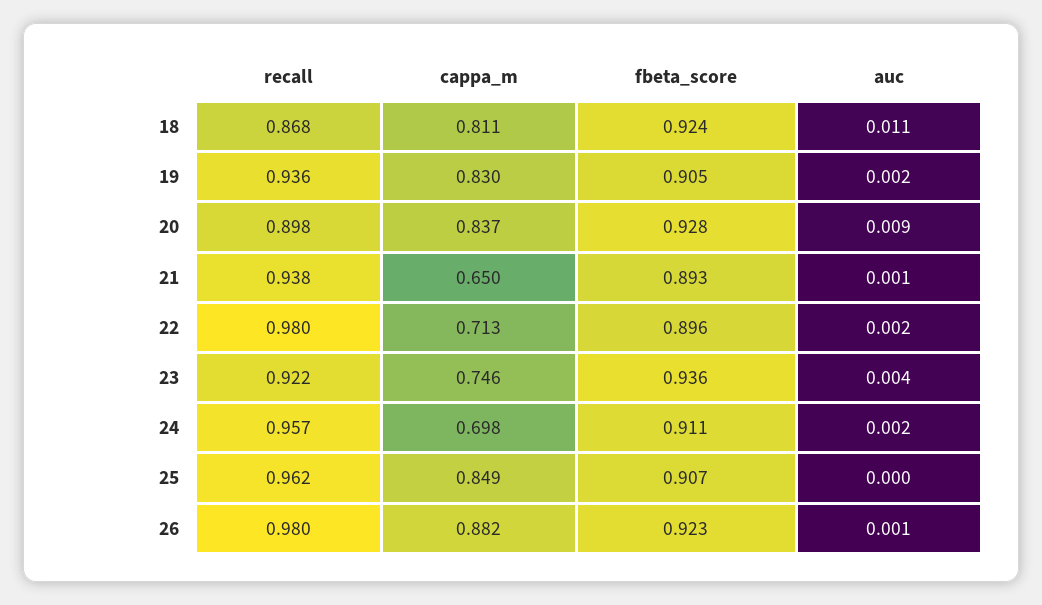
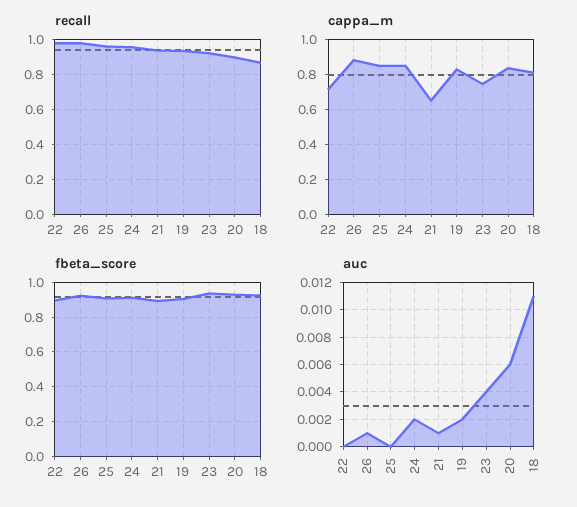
  {
    "recall": {
      "18": 0.868,
      "19": 0.936,
      "20": 0.898,
      "21": 0.938,
      "22": 0.98,
      "23": 0.922,
      "24": 0.957,
      "25": 0.962,
      "26": 0.98
    },
    "cappa_m": {
      "18": 0.811,
      "19": 0.83,
      "20": 0.837,
      "21": 0.65,
      "22": 0.713,
      "23": 0.746,
-     "24": 0.698,
+     "24": 0.85,
      "25": 0.849,
      "26": 0.882
    },
    "fbeta_score": {
      "18": 0.924,
      "19": 0.905,
      "20": 0.928,
      "21": 0.893,
      "22": 0.896,
      "23": 0.936,
      "24": 0.911,
      "25": 0.907,
      "26": 0.923
    },
    "auc": {
      "18": 0.011,
      "19": 0.002,
-     "20": 0.009,
+     "20": 0.006,
      "21": 0.001,
-     "22": 0.002,
+     "22": 0,
      "23": 0.004,
      "24": 0.002,
      "25": 0,
      "26": 0.001
    }
  }

